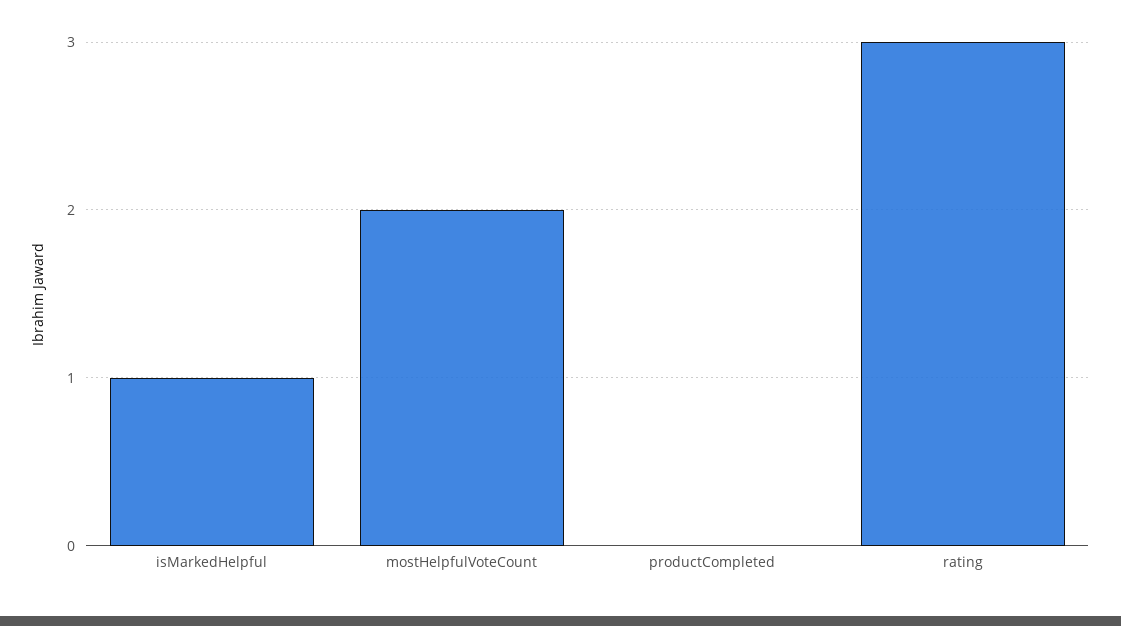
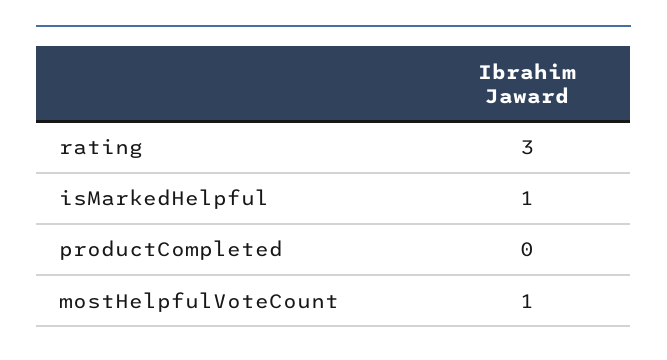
  {
    "isMarkedHelpful": 1,
-   "mostHelpfulVoteCount": 2,
+   "mostHelpfulVoteCount": 1,
    "productCompleted": 0,
    "rating": 3
  }

